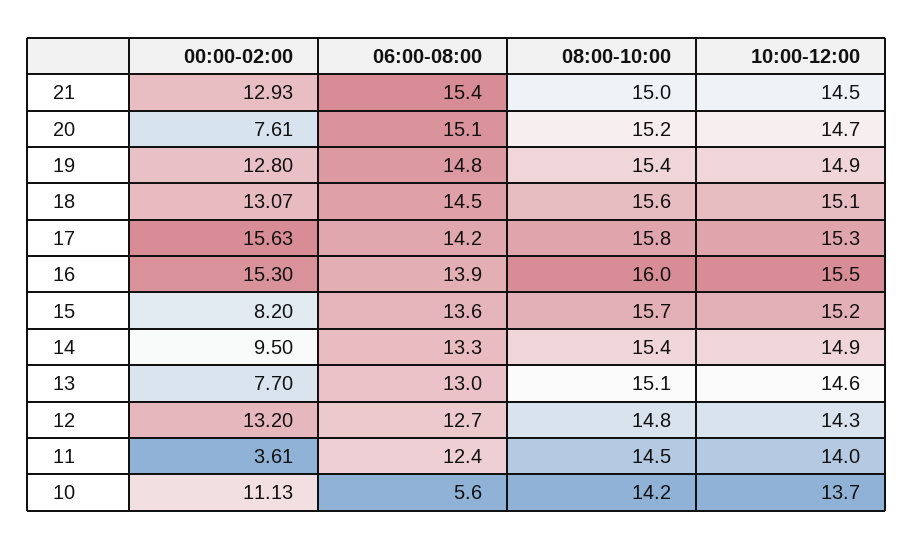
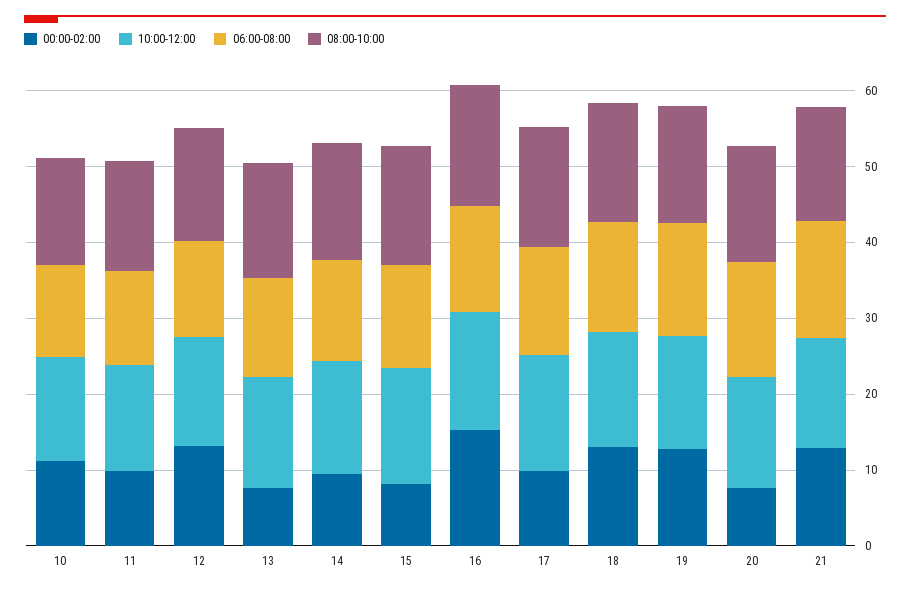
  {
    "00:00-02:00": {
      "21": 12.93,
      "20": 7.61,
      "19": 12.8,
      "18": 13.07,
-     "17": 15.63,
+     "17": 10,
      "16": 15.3,
      "15": 8.2,
      "14": 9.5,
      "13": 7.7,
      "12": 13.2,
-     "11": 3.61,
+     "11": 10,
      "10": 11.13
    },
    "06:00-08:00": {
      "21": 15.4,
      "20": 15.1,
      "19": 14.8,
      "18": 14.5,
      "17": 14.2,
      "16": 13.9,
      "15": 13.6,
      "14": 13.3,
      "13": 13,
      "12": 12.7,
      "11": 12.4,
-     "10": 5.6
+     "10": 12
    },
    "08:00-10:00": {
      "21": 15,
      "20": 15.2,
      "19": 15.4,
      "18": 15.6,
      "17": 15.8,
      "16": 16,
      "15": 15.7,
      "14": 15.4,
      "13": 15.1,
      "12": 14.8,
      "11": 14.5,
      "10": 14.2
    },
    "10:00-12:00": {
      "21": 14.5,
      "20": 14.7,
      "19": 14.9,
      "18": 15.1,
      "17": 15.3,
      "16": 15.5,
      "15": 15.2,
      "14": 14.9,
      "13": 14.6,
      "12": 14.3,
      "11": 14,
      "10": 13.7
    }
  }

